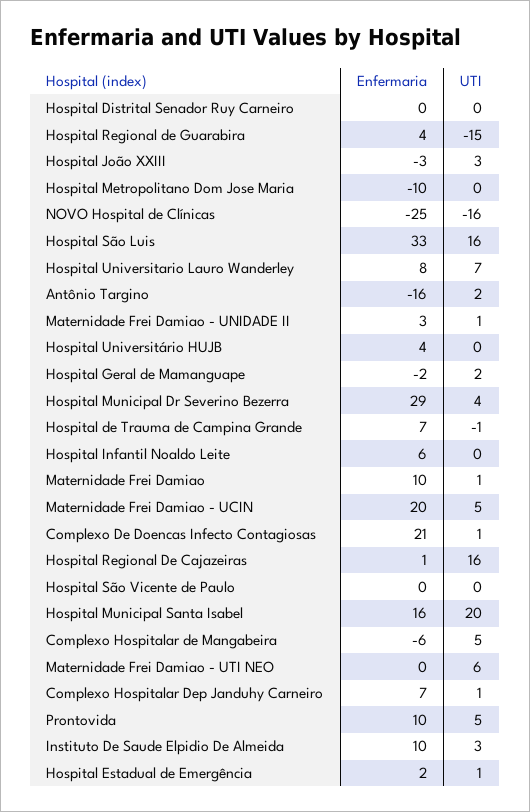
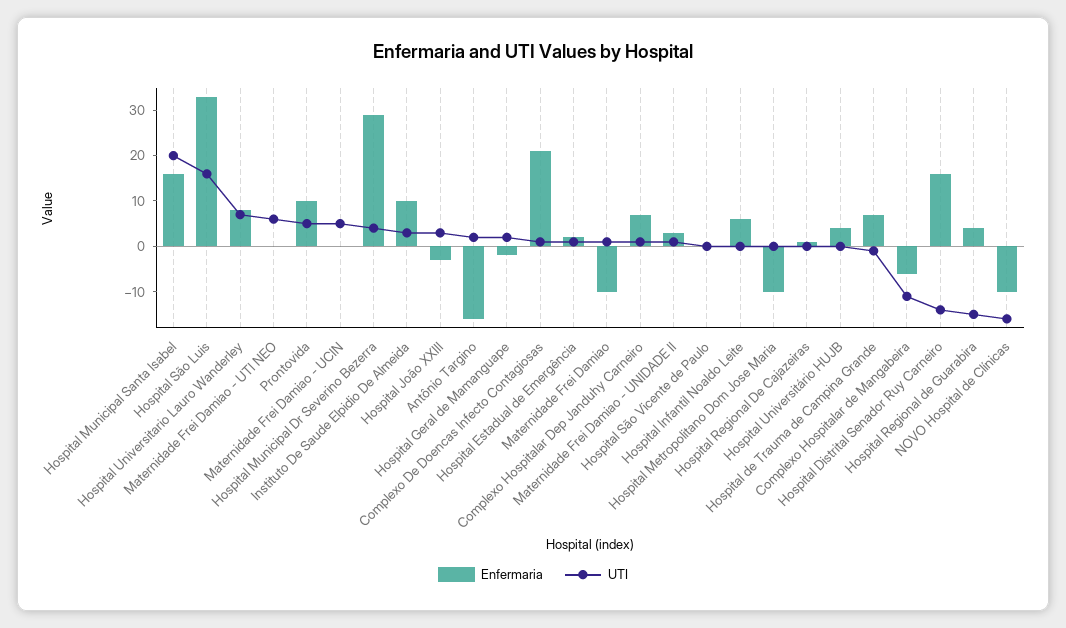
  {
    "Enfermaria": {
-     "Hospital Distrital Senador Ruy Carneiro": 0,
+     "Hospital Distrital Senador Ruy Carneiro": 15,
      "Hospital Regional de Guarabira": 4,
      "Hospital João XXIII": -3,
      "Hospital Metropolitano Dom Jose Maria": -10,
-     "NOVO Hospital de Clínicas": -25,
+     "NOVO Hospital de Clínicas": -10,
      "Hospital São Luis": 33,
      "Hospital Universitario Lauro Wanderley": 8,
      "Antônio Targino": -16,
      "Maternidade Frei Damiao - UNIDADE II": 3,
      "Hospital Universitário HUJB": 4,
      "Hospital Geral de Mamanguape": -2,
      "Hospital Municipal Dr Severino Bezerra": 29,
      "Hospital de Trauma de Campina Grande": 7,
      "Hospital Infantil Noaldo Leite": 6,
-     "Maternidade Frei Damiao": 10,
+     "Maternidade Frei Damiao": -10,
-     "Maternidade Frei Damiao - UCIN": 20,
+     "Maternidade Frei Damiao - UCIN": 0,
      "Complexo De Doencas Infecto Contagiosas": 21,
      "Hospital Regional De Cajazeiras": 1,
      "Hospital São Vicente de Paulo": 0,
      "Hospital Municipal Santa Isabel": 16,
      "Complexo Hospitalar de Mangabeira": -6,
      "Maternidade Frei Damiao - UTI NEO": 0,
      "Complexo Hospitalar Dep Janduhy Carneiro": 7,
      "Prontovida": 10,
      "Instituto De Saude Elpidio De Almeida": 10,
      "Hospital Estadual de Emergência": 2
    },
    "UTI": {
-     "Hospital Distrital Senador Ruy Carneiro": 0,
+     "Hospital Distrital Senador Ruy Carneiro": -15,
      "Hospital Regional de Guarabira": -15,
      "Hospital João XXIII": 3,
      "Hospital Metropolitano Dom Jose Maria": 0,
      "NOVO Hospital de Clínicas": -16,
      "Hospital São Luis": 16,
      "Hospital Universitario Lauro Wanderley": 7,
      "Antônio Targino": 2,
      "Maternidade Frei Damiao - UNIDADE II": 1,
      "Hospital Universitário HUJB": 0,
      "Hospital Geral de Mamanguape": 2,
      "Hospital Municipal Dr Severino Bezerra": 4,
      "Hospital de Trauma de Campina Grande": -1,
      "Hospital Infantil Noaldo Leite": 0,
      "Maternidade Frei Damiao": 1,
      "Maternidade Frei Damiao - UCIN": 5,
      "Complexo De Doencas Infecto Contagiosas": 1,
-     "Hospital Regional De Cajazeiras": 16,
+     "Hospital Regional De Cajazeiras": 0,
      "Hospital São Vicente de Paulo": 0,
      "Hospital Municipal Santa Isabel": 20,
-     "Complexo Hospitalar de Mangabeira": 5,
+     "Complexo Hospitalar de Mangabeira": -10,
      "Maternidade Frei Damiao - UTI NEO": 6,
      "Complexo Hospitalar Dep Janduhy Carneiro": 1,
      "Prontovida": 5,
      "Instituto De Saude Elpidio De Almeida": 3,
      "Hospital Estadual de Emergência": 1
    }
  }

